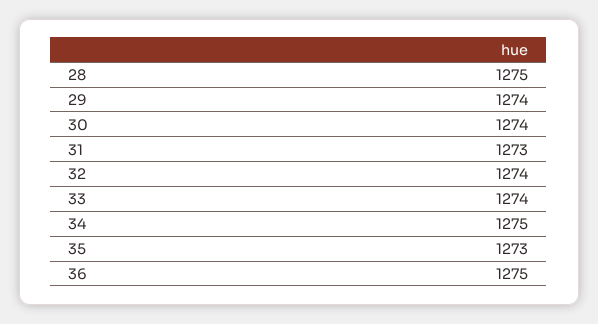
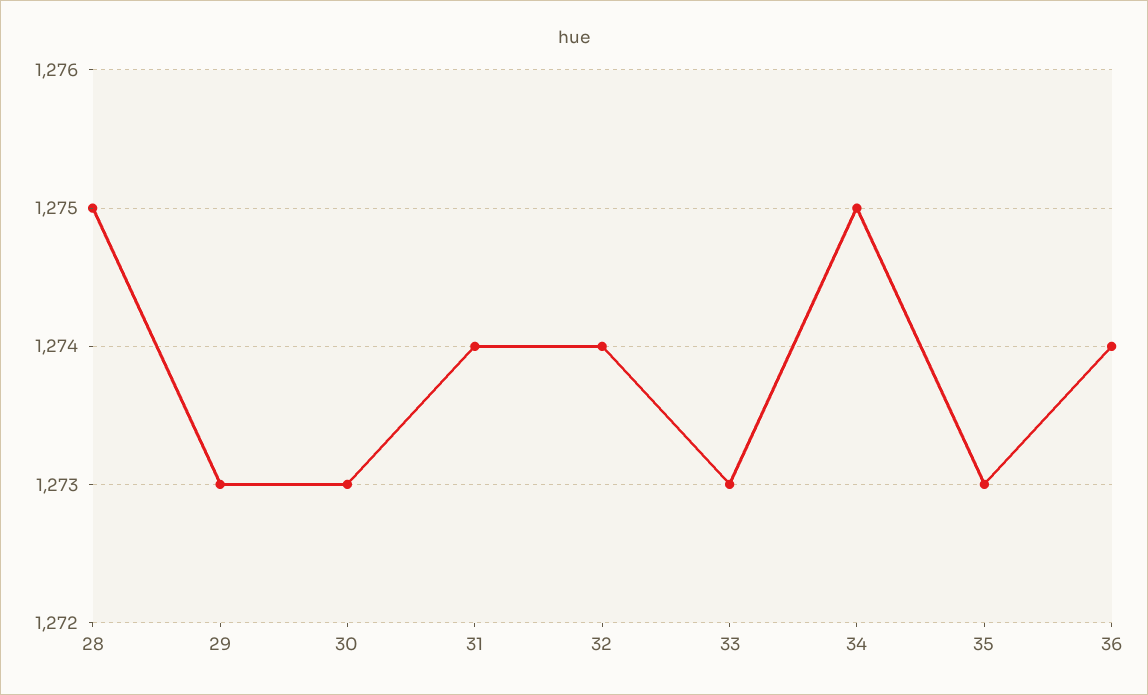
  {
    "28": 1275,
-   "29": 1274,
+   "29": 1273,
-   "30": 1274,
+   "30": 1273,
-   "31": 1273,
+   "31": 1274,
    "32": 1274,
-   "33": 1274,
+   "33": 1273,
    "34": 1275,
    "35": 1273,
-   "36": 1275
+   "36": 1274
  }

